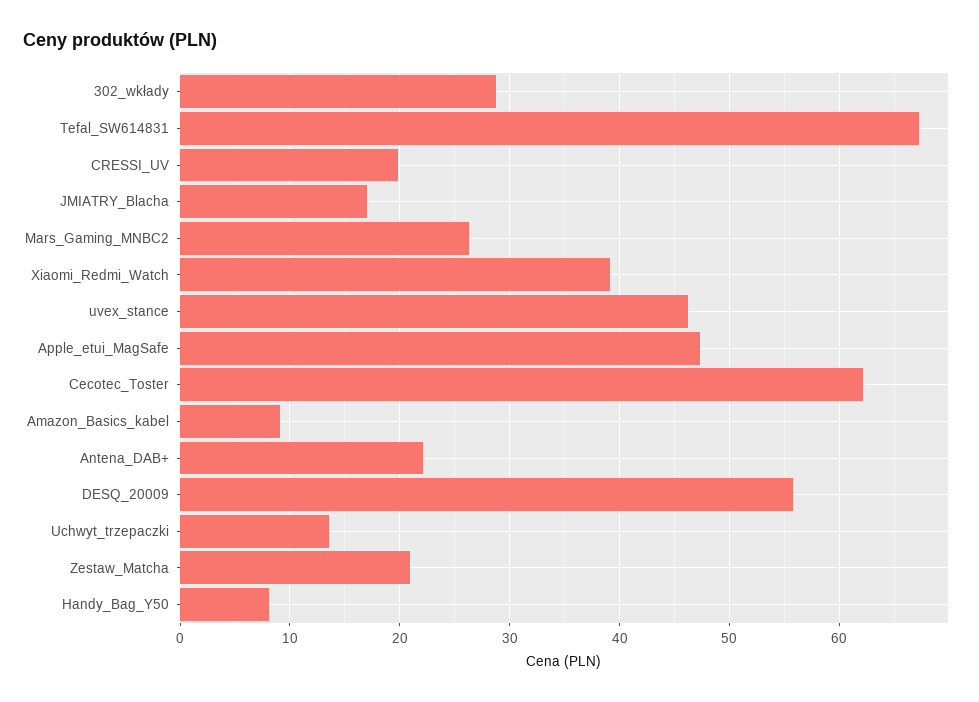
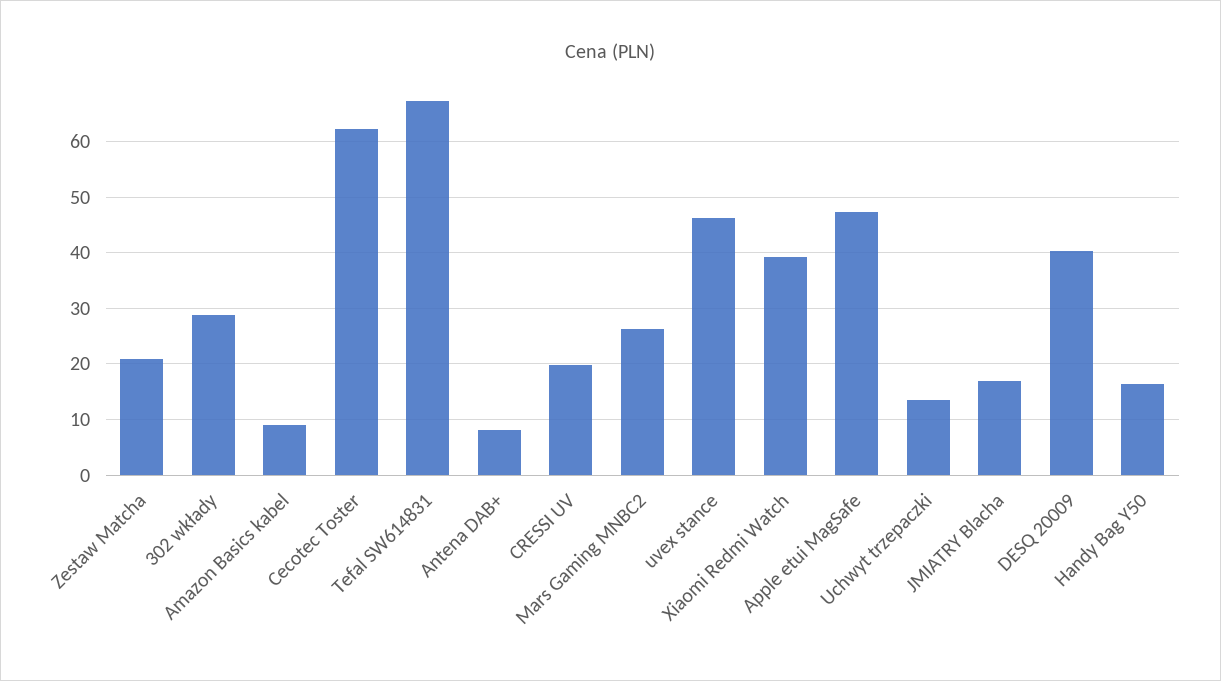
  {
    "302_wkłady": 29,
    "Tefal_SW614831": 67,
    "CRESSI_UV": 20,
    "JMIATRY_Blacha": 17,
    "Mars_Gaming_MNBC2": 26,
    "Xiaomi_Redmi_Watch": 39,
    "uvex_stance": 46,
    "Apple_etui_MagSafe": 47,
    "Cecotec_Toster": 62,
    "Amazon_Basics_kabel": 9,
-   "Antena_DAB+": 22,
+   "Antena_DAB+": 8,
-   "DESQ_20009": 56,
+   "DESQ_20009": 40,
    "Uchwyt_trzepaczki": 14,
    "Zestaw_Matcha": 21,
-   "Handy_Bag_Y50": 8
+   "Handy_Bag_Y50": 16
  }

